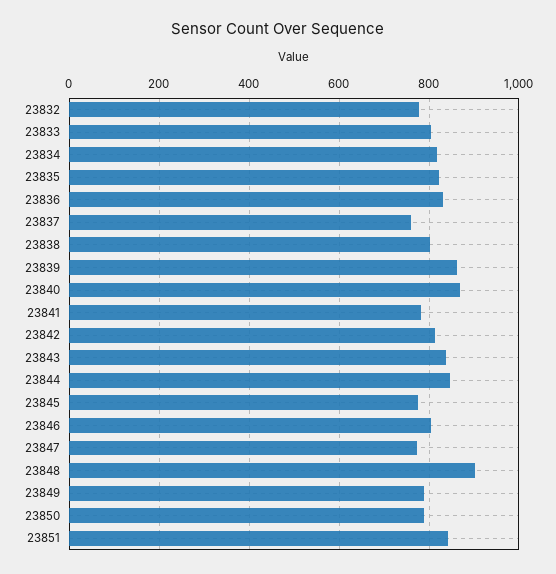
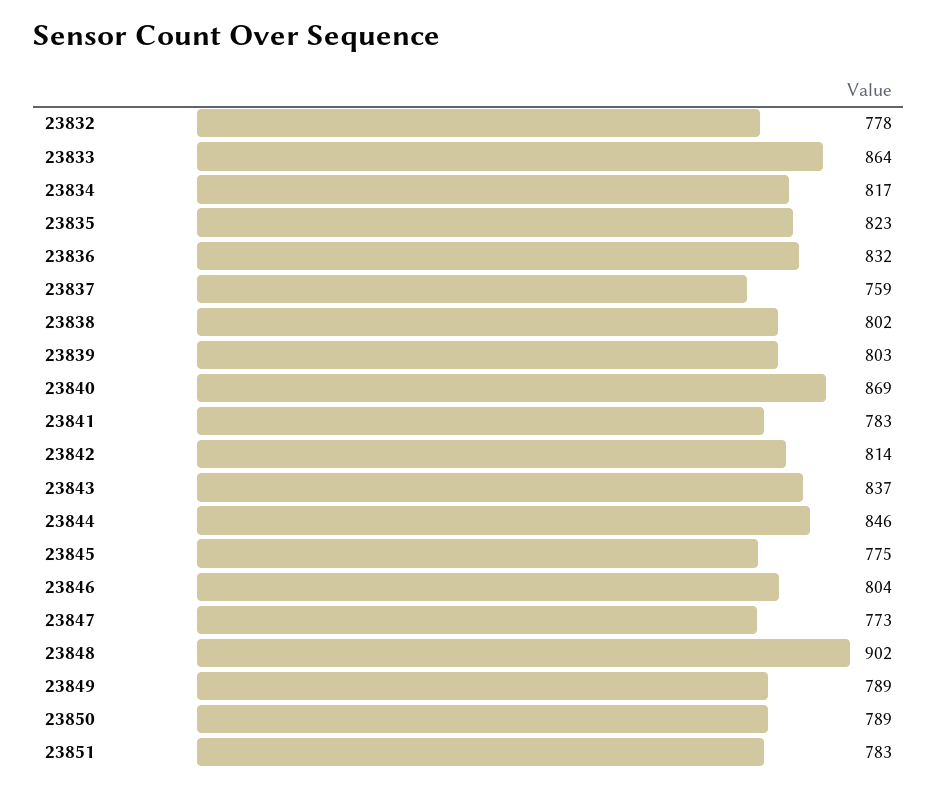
  {
    "23832": 778,
-   "23833": 800,
+   "23833": 864,
    "23834": 817,
    "23835": 823,
    "23836": 832,
    "23837": 759,
    "23838": 802,
-   "23839": 860,
+   "23839": 803,
    "23840": 869,
    "23841": 783,
    "23842": 814,
    "23843": 837,
    "23844": 846,
    "23845": 775,
    "23846": 804,
    "23847": 773,
    "23848": 902,
    "23849": 789,
    "23850": 789,
-   "23851": 840
+   "23851": 783
  }

